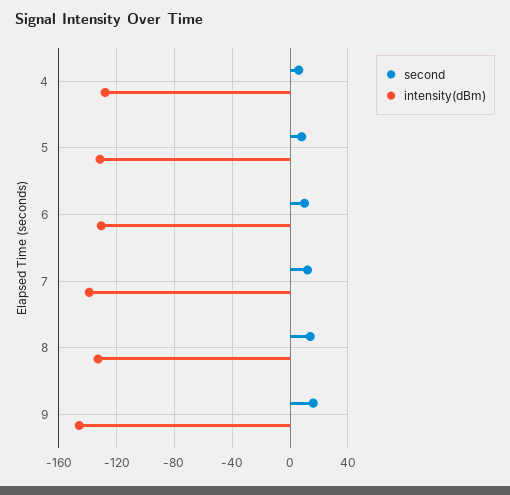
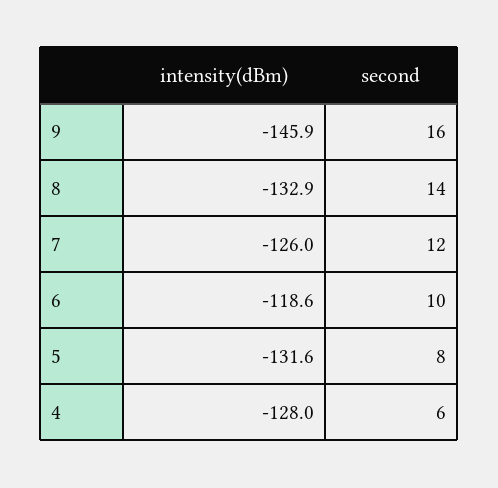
  {
    "second": {
      "4": 6,
      "5": 8,
      "6": 10,
      "7": 12,
      "8": 14,
      "9": 16
    },
    "intensity(dBm)": {
      "4": -128,
      "5": -131.6,
-     "6": -130,
+     "6": -118.6,
-     "7": -140,
+     "7": -126,
      "8": -132.9,
      "9": -145.9
    }
  }

